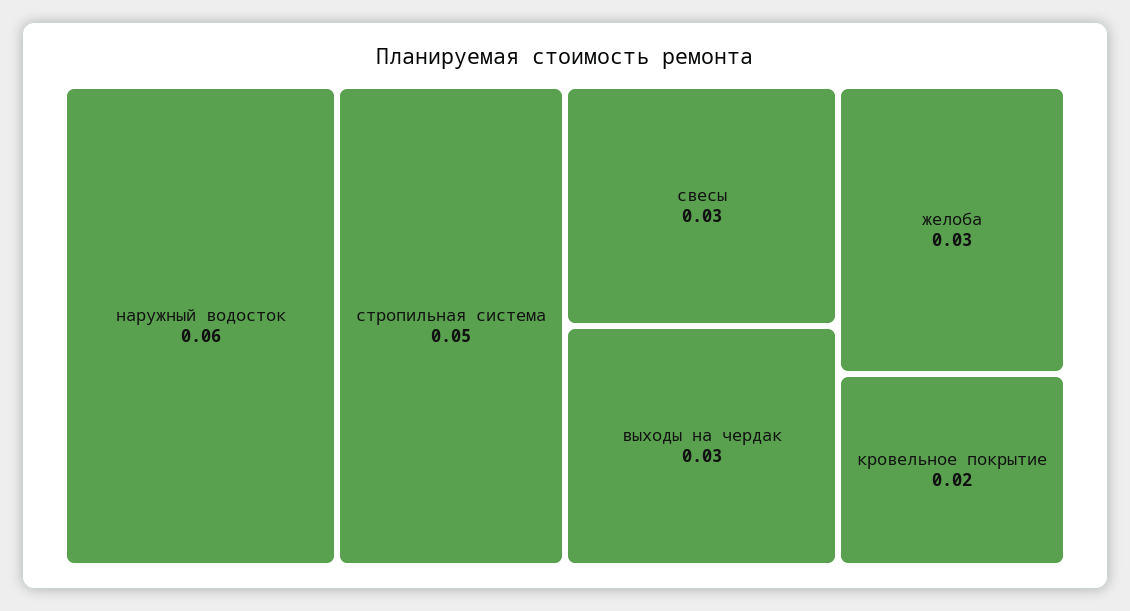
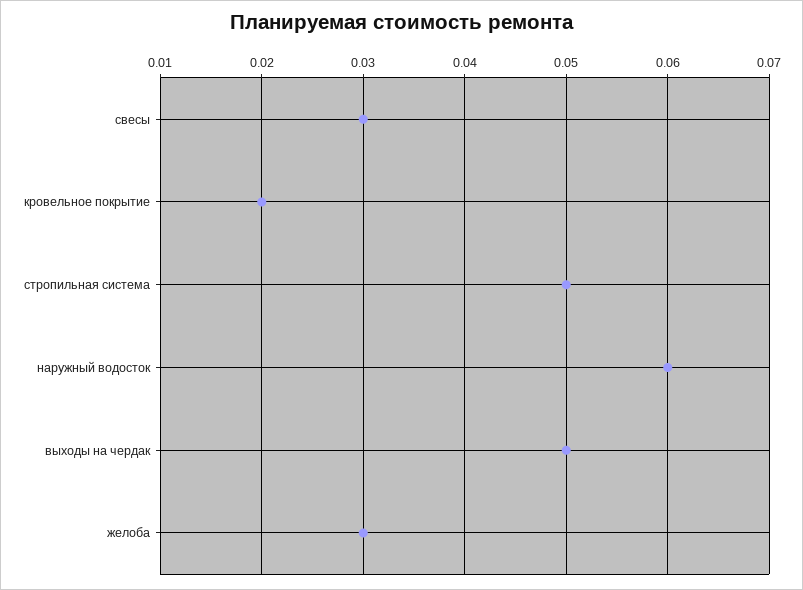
  {
    "наружный водосток": 0.06,
    "стропильная система": 0.05,
    "свесы": 0.03,
-   "выходы на чердак": 0.03,
+   "выходы на чердак": 0.05,
    "желоба": 0.03,
    "кровельное покрытие": 0.02
  }

